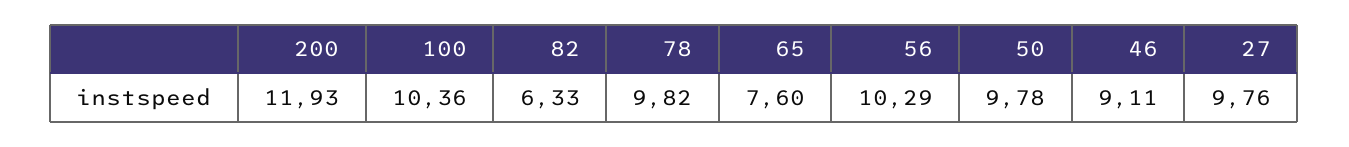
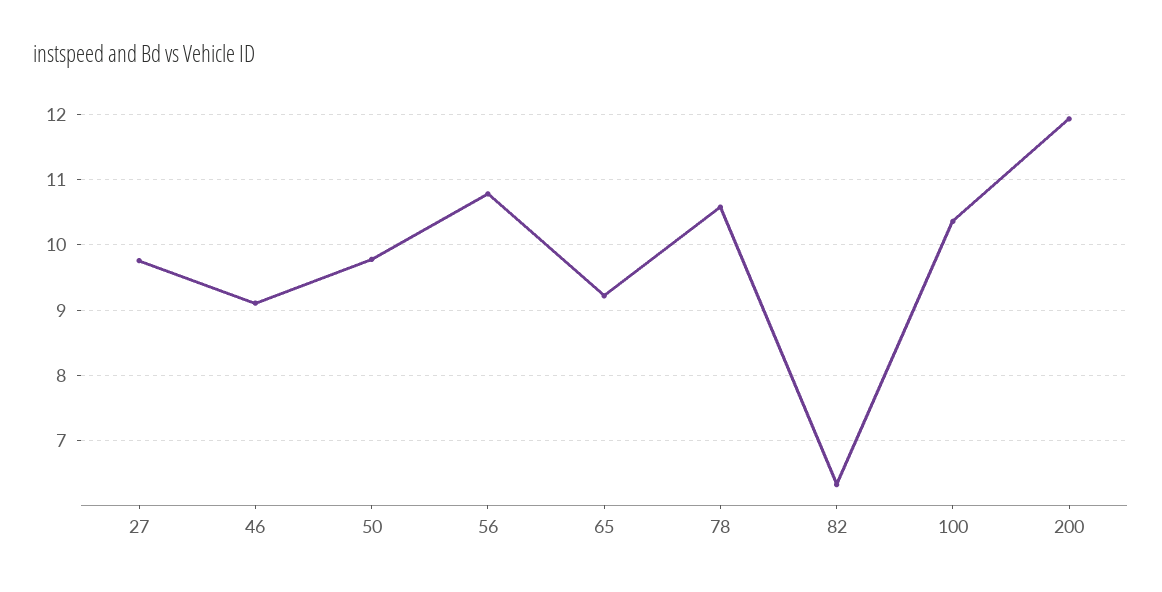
  {
    "200": 11.93,
    "100": 10.36,
    "82": 6.33,
-   "78": 9.82,
+   "78": 10.6,
-   "65": 7.6,
+   "65": 9.2,
-   "56": 10.29,
+   "56": 10.8,
    "50": 9.78,
    "46": 9.11,
    "27": 9.76
  }

